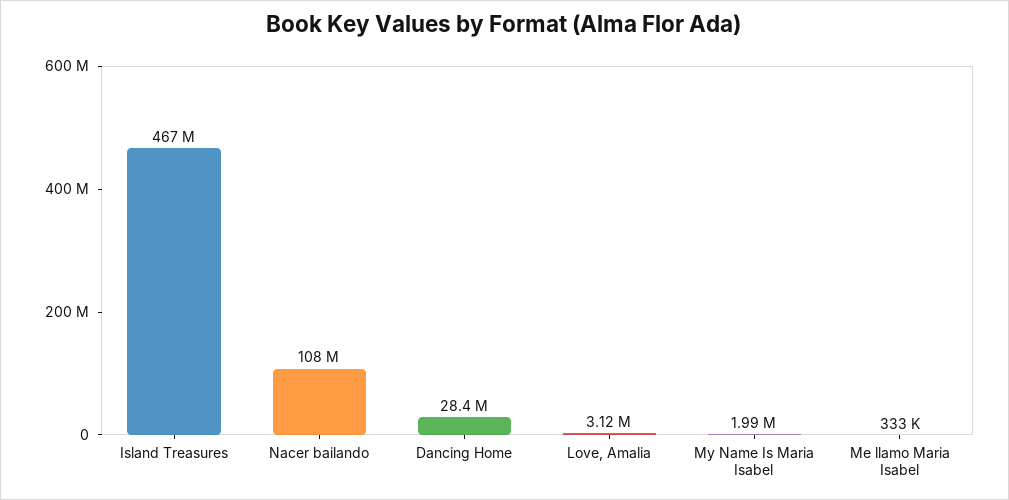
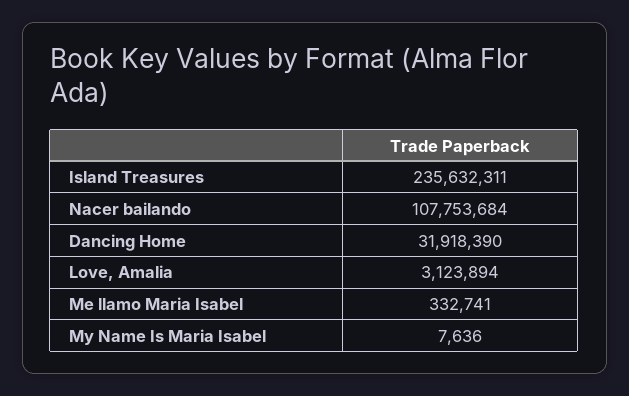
  {
-   "Island Treasures": 467000000,
+   "Island Treasures": 235632311,
    "Nacer bailando": 107753684,
-   "Dancing Home": 28400000,
+   "Dancing Home": 31918390,
    "Love, Amalia": 3123894,
-   "My Name Is Maria Isabel": 1990000,
+   "My Name Is Maria Isabel": 7636,
    "Me llamo Maria Isabel": 332741
  }

